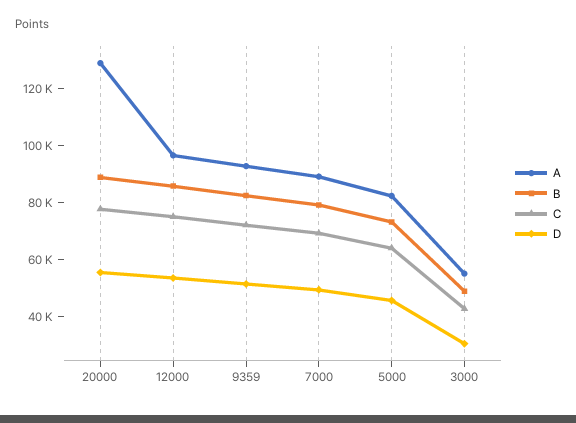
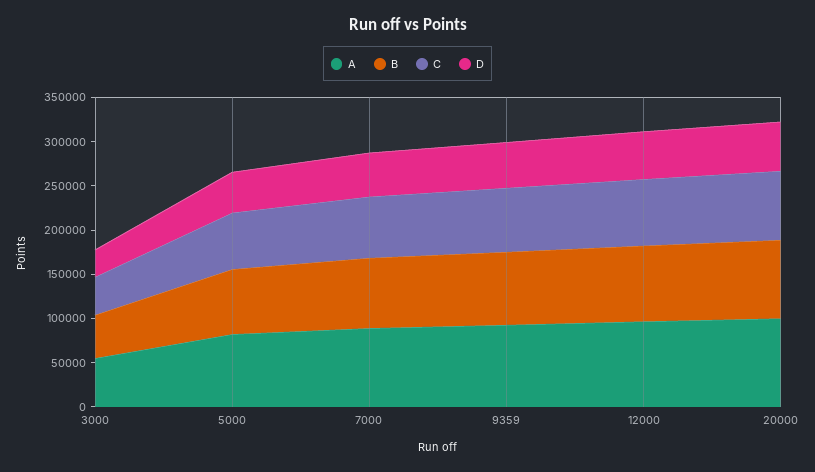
  {
    "A": {
-     "20000": 130000,
+     "20000": 100000,
      "12000": 95000,
      "9359": 95000,
      "7000": 90000,
      "5000": 80000,
      "3000": 55000
    },
    "B": {
      "20000": 90000,
      "12000": 85000,
      "9359": 85000,
      "7000": 80000,
      "5000": 75000,
      "3000": 50000
    },
    "C": {
      "20000": 80000,
      "12000": 75000,
      "9359": 70000,
      "7000": 70000,
      "5000": 65000,
      "3000": 45000
    },
    "D": {
      "20000": 55000,
      "12000": 55000,
      "9359": 50000,
      "7000": 50000,
      "5000": 45000,
      "3000": 30000
    }
  }

